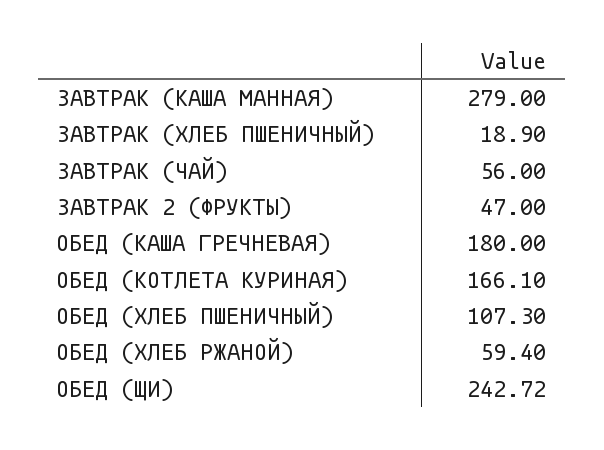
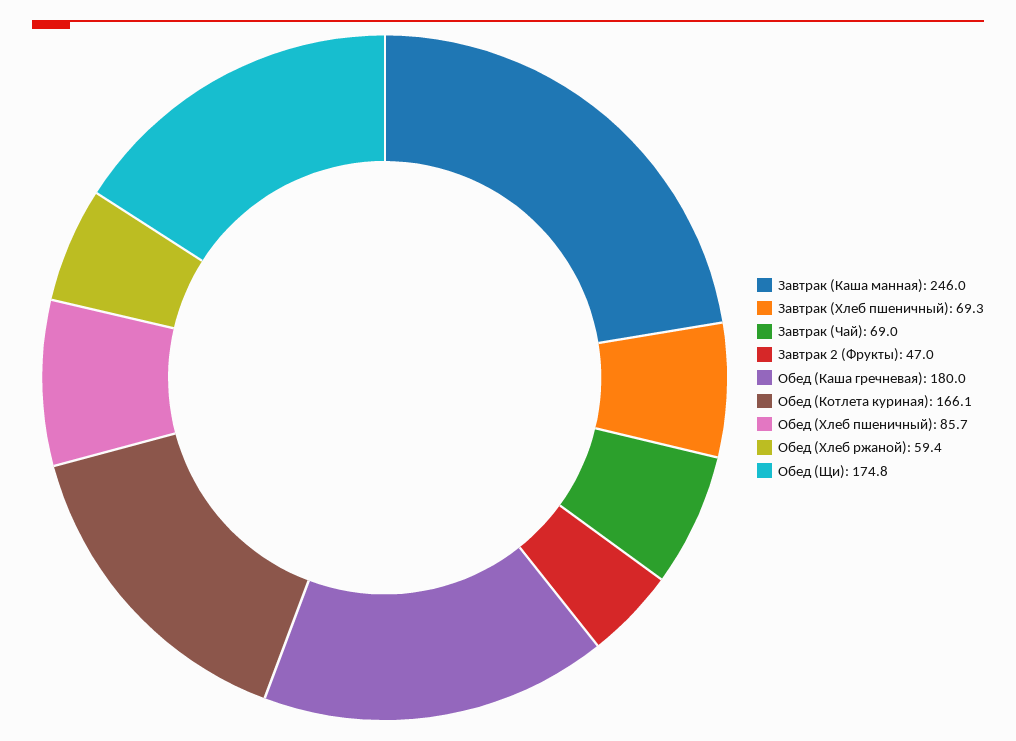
  {
-   "ЗАВТРАК (КАША МАННАЯ)": 279,
+   "ЗАВТРАК (КАША МАННАЯ)": 246,
-   "ЗАВТРАК (ХЛЕБ ПШЕНИЧНЫЙ)": 18.9,
+   "ЗАВТРАК (ХЛЕБ ПШЕНИЧНЫЙ)": 69.3,
-   "ЗАВТРАК (ЧАЙ)": 56,
+   "ЗАВТРАК (ЧАЙ)": 69,
    "ЗАВТРАК 2 (ФРУКТЫ)": 47,
    "ОБЕД (КАША ГРЕЧНЕВАЯ)": 180,
    "ОБЕД (КОТЛЕТА КУРИНАЯ)": 166.1,
-   "ОБЕД (ХЛЕБ ПШЕНИЧНЫЙ)": 107.3,
+   "ОБЕД (ХЛЕБ ПШЕНИЧНЫЙ)": 85.7,
    "ОБЕД (ХЛЕБ РЖАНОЙ)": 59.4,
-   "ОБЕД (ЩИ)": 242.72
+   "ОБЕД (ЩИ)": 174.8
  }

